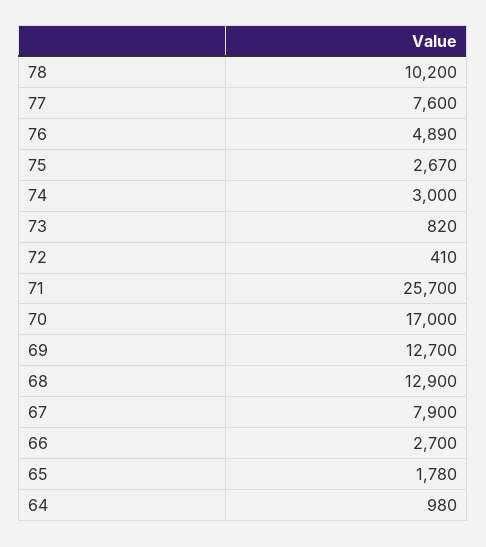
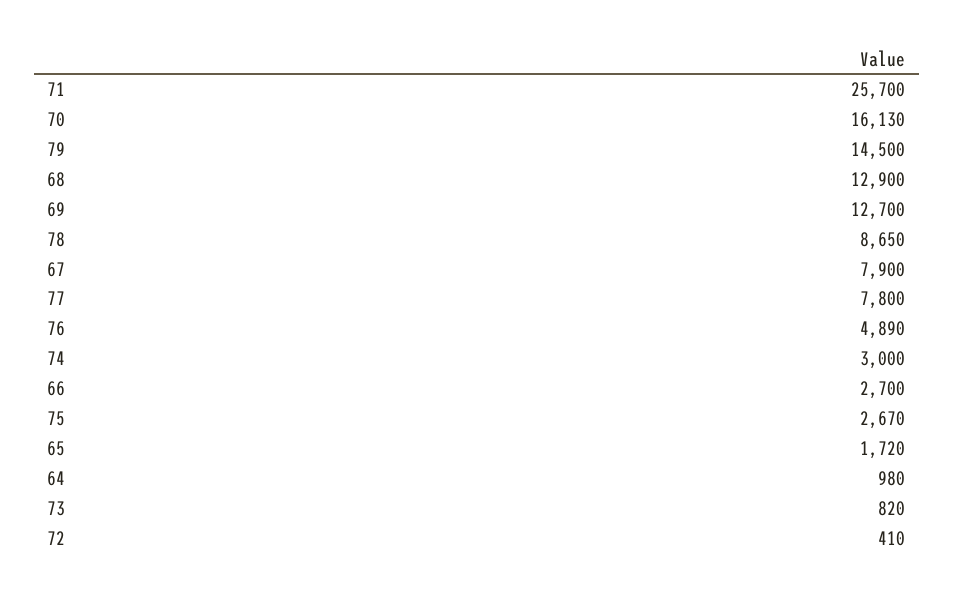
  {
-   "78": 10200,
+   "78": 8650,
-   "77": 7600,
+   "77": 7800,
    "76": 4890,
    "75": 2670,
    "74": 3000,
    "73": 820,
    "72": 410,
    "71": 25700,
-   "70": 17000,
+   "70": 16130,
    "69": 12700,
    "68": 12900,
    "67": 7900,
    "66": 2700,
-   "65": 1780,
+   "65": 1720,
-   "64": 980
+   "64": 980,
+   "79": 14500
  }

